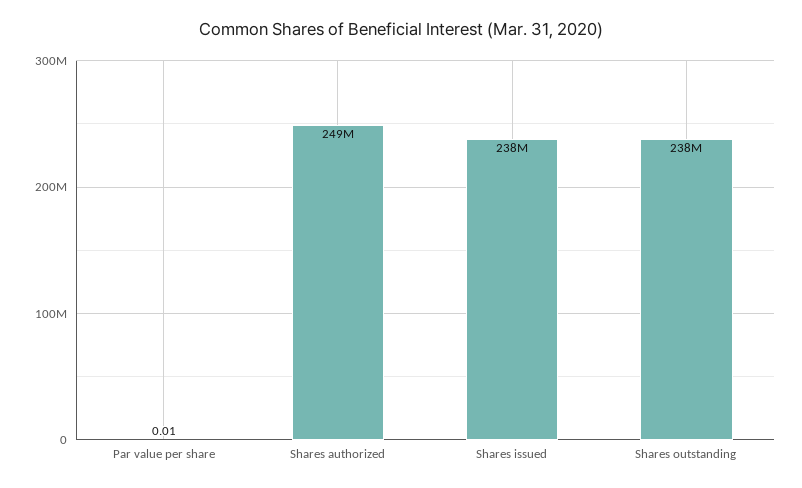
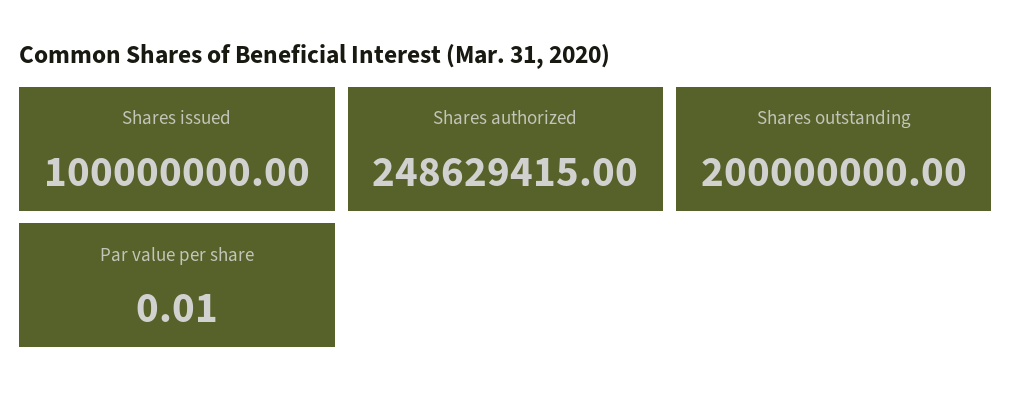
  {
    "Par value per share": 0.01,
    "Shares authorized": 248629415,
-   "Shares issued": 238000000,
+   "Shares issued": 100000000,
-   "Shares outstanding": 238000000
+   "Shares outstanding": 200000000
  }

